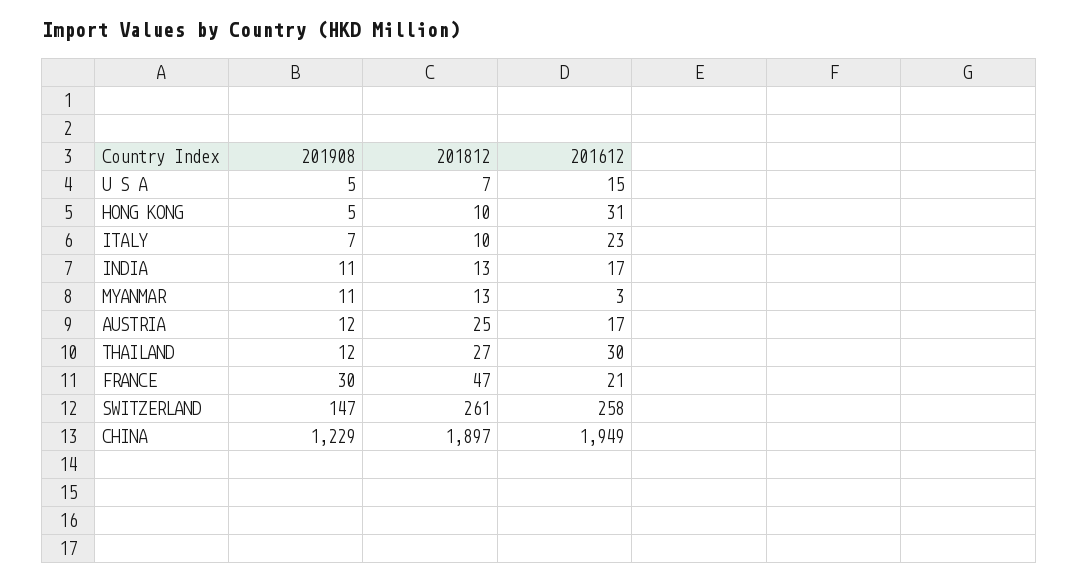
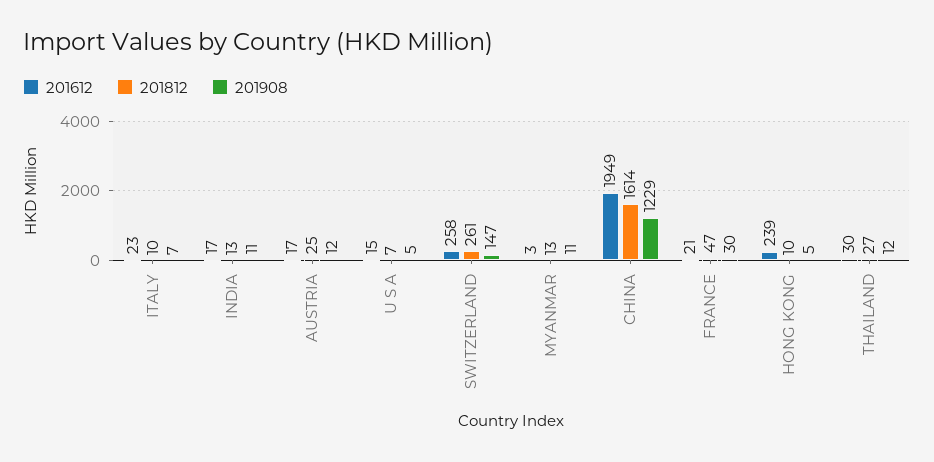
  {
    "201908": {
      "U S A": 5,
      "HONG KONG": 5,
      "ITALY": 7,
      "INDIA": 11,
      "MYANMAR": 11,
      "AUSTRIA": 12,
      "THAILAND": 12,
      "FRANCE": 30,
      "SWITZERLAND": 147,
      "CHINA": 1229
    },
    "201812": {
      "U S A": 7,
      "HONG KONG": 10,
      "ITALY": 10,
      "INDIA": 13,
      "MYANMAR": 13,
      "AUSTRIA": 25,
      "THAILAND": 27,
      "FRANCE": 47,
      "SWITZERLAND": 261,
-     "CHINA": 1897
+     "CHINA": 1614
    },
    "201612": {
      "U S A": 15,
-     "HONG KONG": 31,
+     "HONG KONG": 239,
      "ITALY": 23,
      "INDIA": 17,
      "MYANMAR": 3,
      "AUSTRIA": 17,
      "THAILAND": 30,
      "FRANCE": 21,
      "SWITZERLAND": 258,
      "CHINA": 1949
    }
  }

